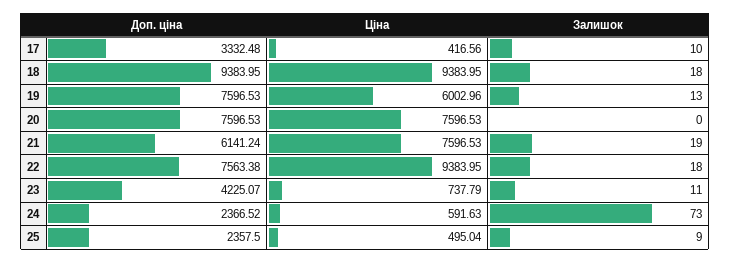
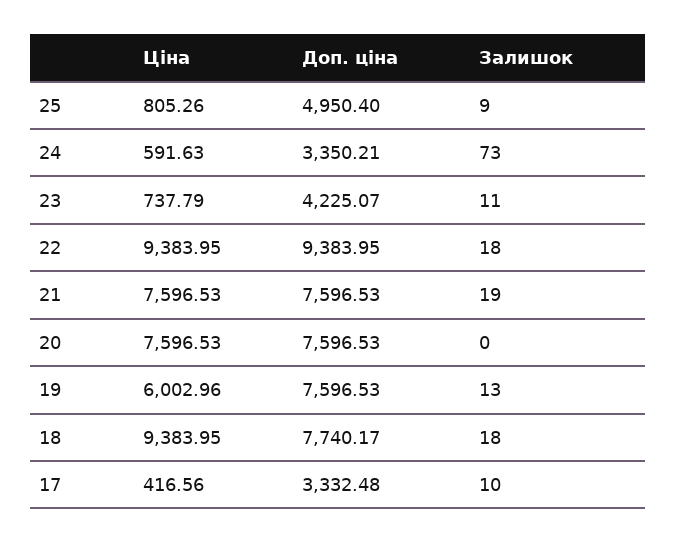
  {
    "Доп. ціна": {
      "17": 3332.48,
-     "18": 9383.95,
+     "18": 7740.17,
      "19": 7596.53,
      "20": 7596.53,
-     "21": 6141.24,
+     "21": 7596.53,
-     "22": 7563.38,
+     "22": 9383.95,
      "23": 4225.07,
-     "24": 2366.52,
+     "24": 3350.21,
-     "25": 2357.5
+     "25": 4950.4
    },
    "Ціна": {
      "17": 416.56,
      "18": 9383.95,
      "19": 6002.96,
      "20": 7596.53,
      "21": 7596.53,
      "22": 9383.95,
      "23": 737.79,
      "24": 591.63,
-     "25": 495.04
+     "25": 805.26
    },
    "Залишок": {
      "17": 10,
      "18": 18,
      "19": 13,
      "20": 0,
      "21": 19,
      "22": 18,
      "23": 11,
      "24": 73,
      "25": 9
    }
  }

